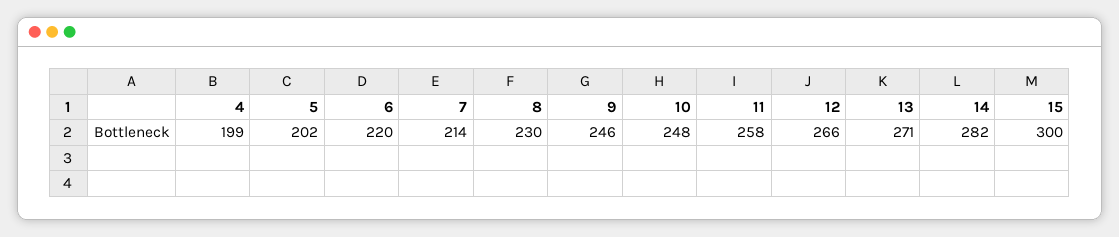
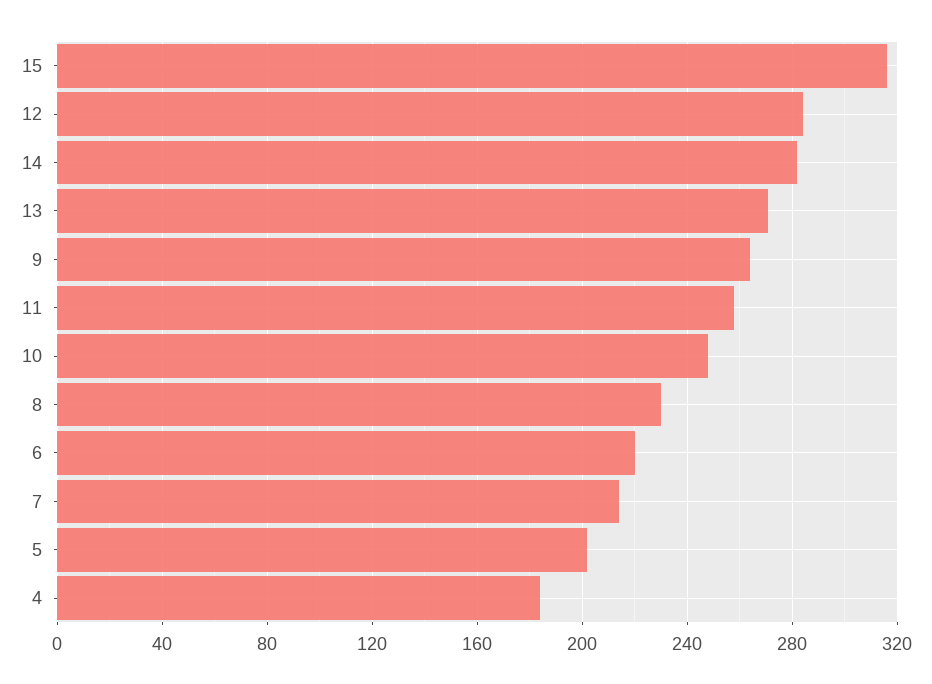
  {
-   "4": 199,
+   "4": 185,
    "5": 202,
    "6": 220,
    "7": 214,
    "8": 230,
-   "9": 246,
+   "9": 265,
    "10": 248,
    "11": 258,
-   "12": 266,
+   "12": 285,
    "13": 271,
    "14": 282,
-   "15": 300
+   "15": 315
  }

